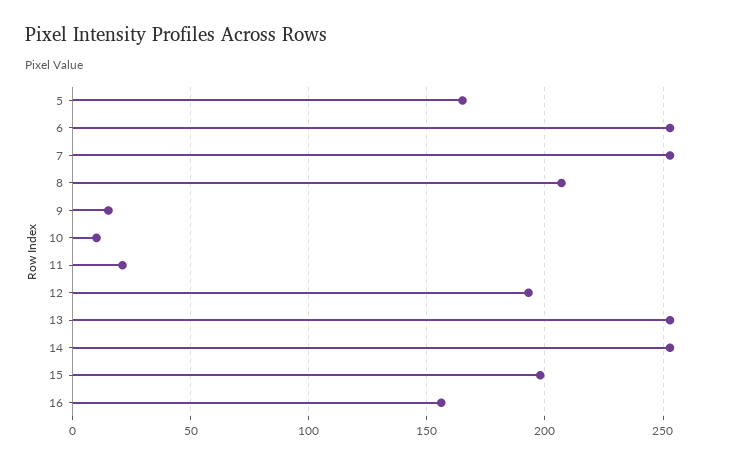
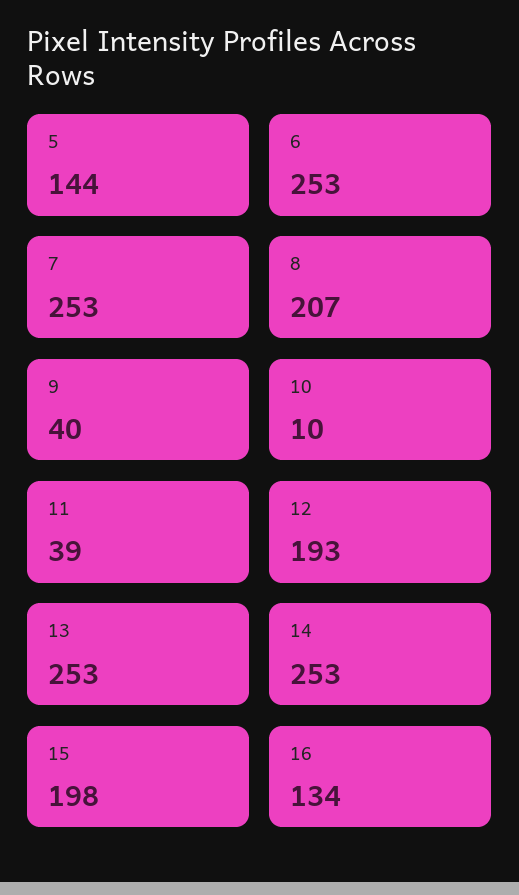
  {
-   "5": 165,
+   "5": 144,
    "6": 253,
    "7": 253,
    "8": 207,
-   "9": 15,
+   "9": 40,
    "10": 10,
-   "11": 20,
+   "11": 39,
    "12": 193,
    "13": 253,
    "14": 253,
    "15": 198,
-   "16": 155
+   "16": 134
  }

